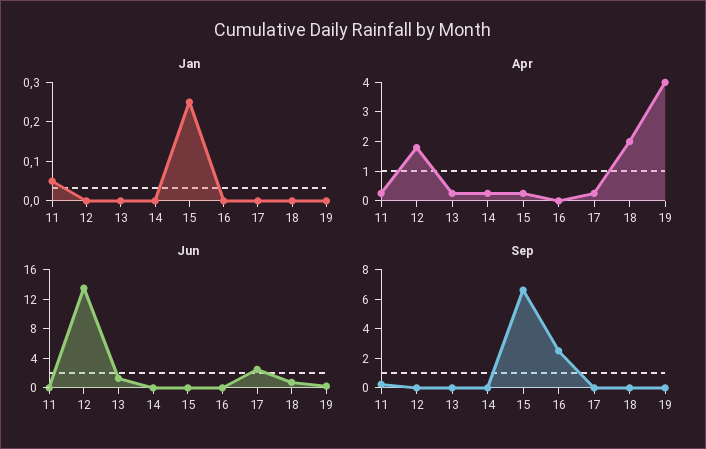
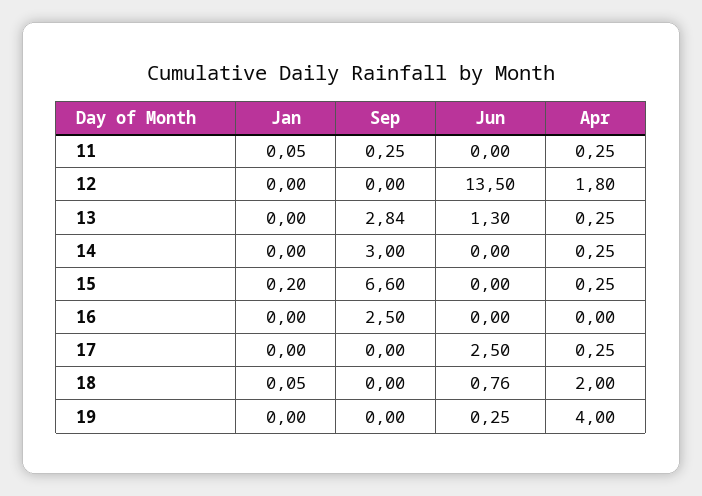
  {
    "Jan": {
      "11": 0.05,
      "12": 0,
      "13": 0,
      "14": 0,
-     "15": 0.25,
+     "15": 0.2,
      "16": 0,
      "17": 0,
-     "18": 0,
+     "18": 0.05,
      "19": 0
    },
    "Apr": {
      "11": 0.25,
      "12": 1.8,
      "13": 0.25,
      "14": 0.25,
      "15": 0.25,
      "16": 0,
      "17": 0.25,
      "18": 2,
      "19": 4
    },
    "Jun": {
      "11": 0,
      "12": 13.5,
      "13": 1.3,
      "14": 0,
      "15": 0,
      "16": 0,
      "17": 2.5,
      "18": 0.76,
      "19": 0.25
    },
    "Sep": {
      "11": 0.25,
      "12": 0,
-     "13": 0,
+     "13": 2.84,
-     "14": 0,
+     "14": 3,
      "15": 6.6,
      "16": 2.5,
      "17": 0,
      "18": 0,
      "19": 0
    }
  }

